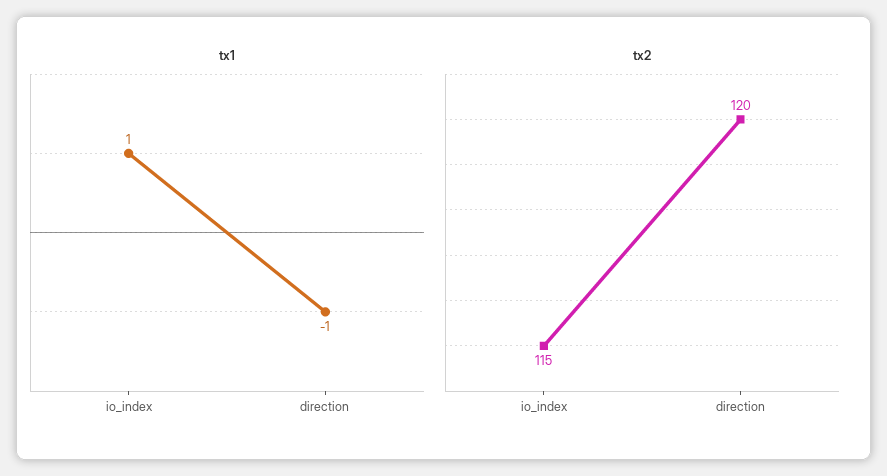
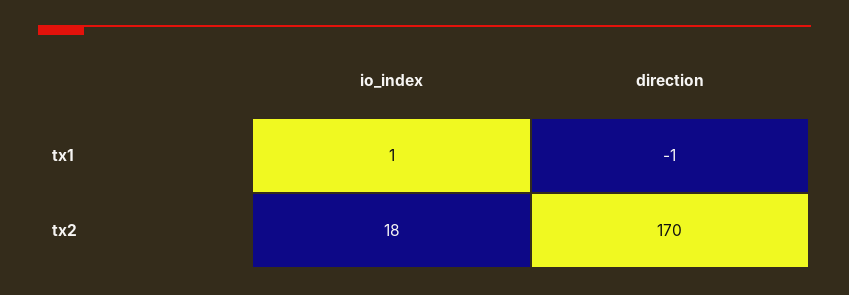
  {
    "tx1": {
      "io_index": 1,
      "direction": -1
    },
    "tx2": {
-     "io_index": 115,
+     "io_index": 18,
-     "direction": 120
+     "direction": 170
    }
  }

